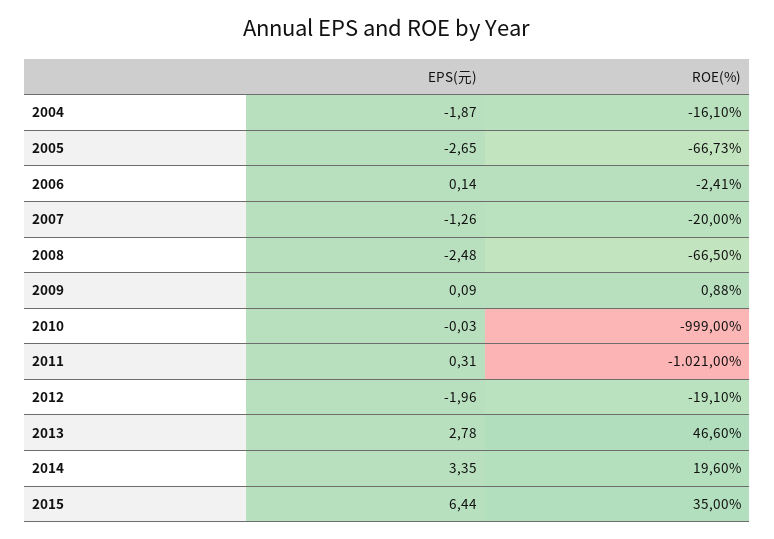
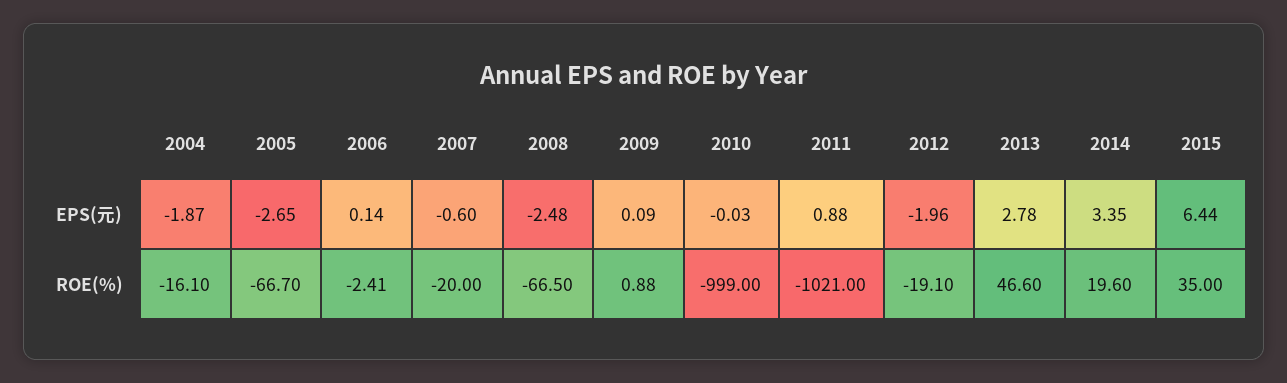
  {
    "EPS(元)": {
      "2004": -1.87,
      "2005": -2.65,
      "2006": 0.14,
-     "2007": -1.26,
+     "2007": -0.6,
      "2008": -2.48,
      "2009": 0.09,
      "2010": -0.03,
-     "2011": 0.31,
+     "2011": 0.88,
      "2012": -1.96,
      "2013": 2.78,
      "2014": 3.35,
      "2015": 6.44
    },
    "ROE(%)": {
      "2004": -16.1,
-     "2005": -66.73,
+     "2005": -66.7,
      "2006": -2.41,
      "2007": -20,
      "2008": -66.5,
      "2009": 0.88,
      "2010": -999,
      "2011": -1021,
      "2012": -19.1,
      "2013": 46.6,
      "2014": 19.6,
      "2015": 35
    }
  }

